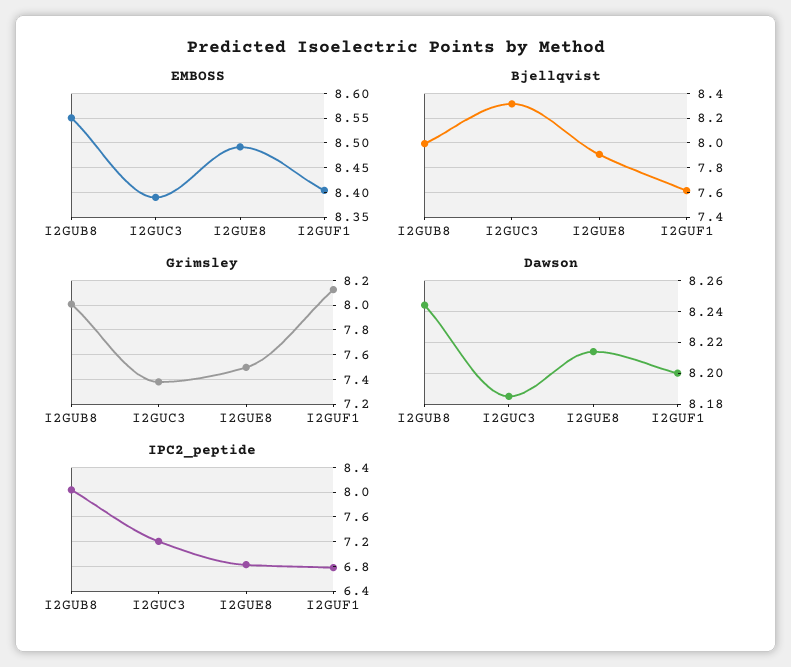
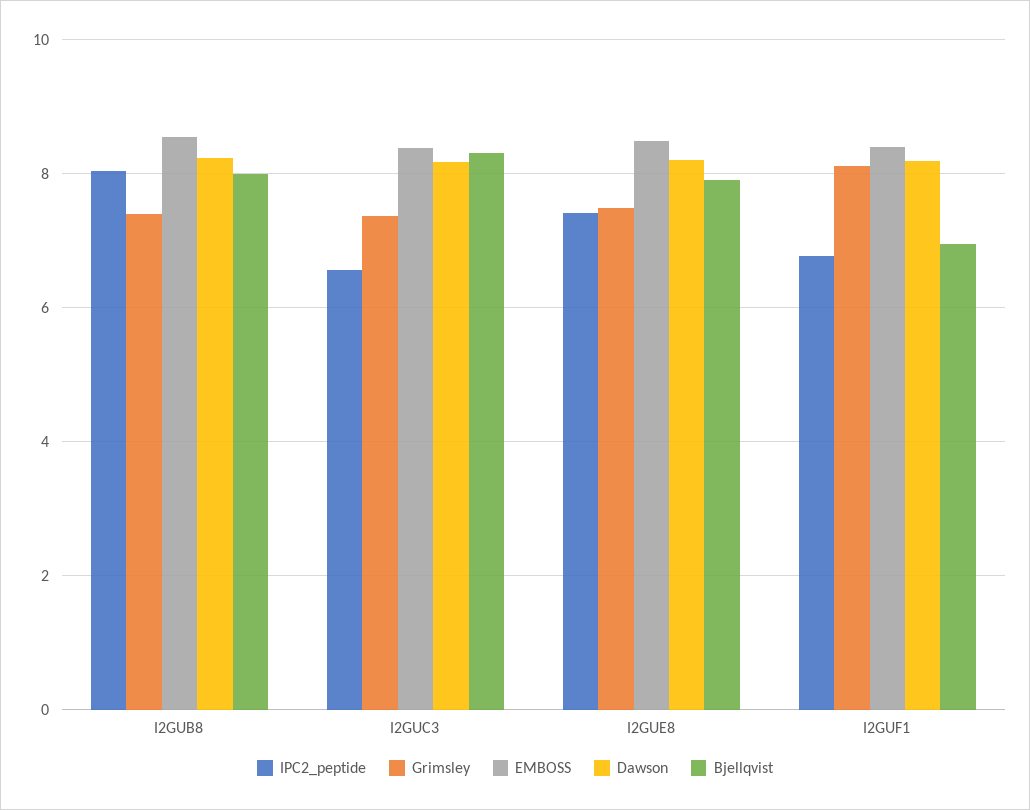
  {
    "EMBOSS": {
      "I2GUB8": 8.55,
      "I2GUC3": 8.4,
      "I2GUE8": 8.5,
      "I2GUF1": 8.4
    },
    "Bjellqvist": {
      "I2GUB8": 8,
      "I2GUC3": 8.3,
      "I2GUE8": 7.9,
-     "I2GUF1": 7.6
+     "I2GUF1": 7
    },
    "Grimsley": {
-     "I2GUB8": 8,
+     "I2GUB8": 7.4,
      "I2GUC3": 7.4,
      "I2GUE8": 7.5,
      "I2GUF1": 8.15
    },
    "Dawson": {
      "I2GUB8": 8.245,
      "I2GUC3": 8.185,
      "I2GUE8": 8.215,
      "I2GUF1": 8.2
    },
    "IPC2_peptide": {
      "I2GUB8": 8,
-     "I2GUC3": 7.2,
+     "I2GUC3": 6.6,
-     "I2GUE8": 6.8,
+     "I2GUE8": 7.4,
      "I2GUF1": 6.8
    }
  }

